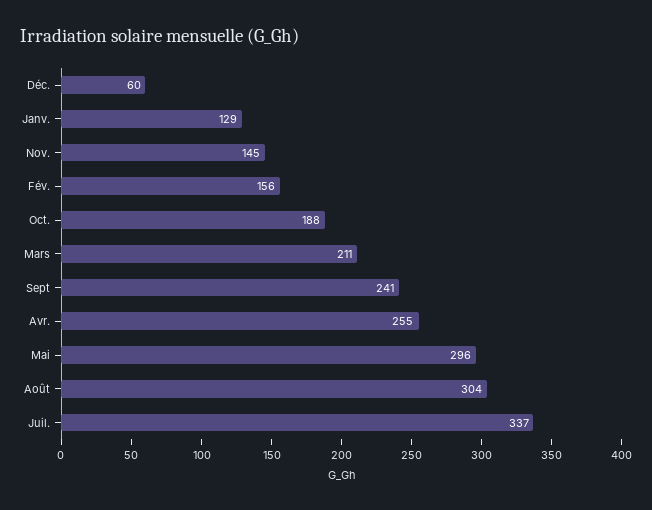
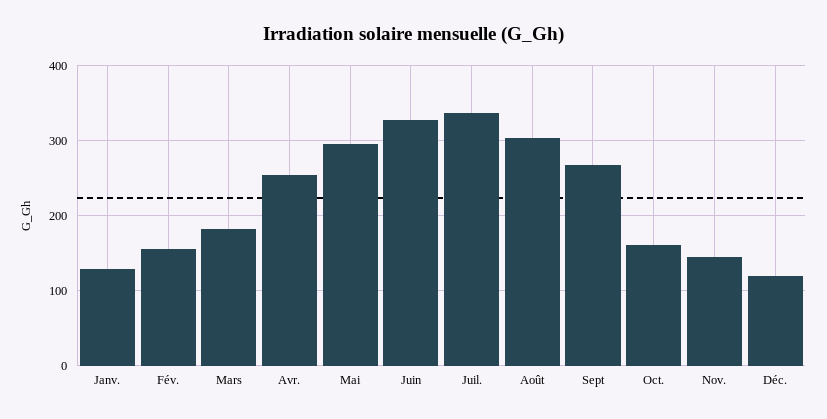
  {
-   "Déc.": 60,
+   "Déc.": 120,
    "Janv.": 129,
    "Nov.": 145,
    "Fév.": 156,
-   "Oct.": 188,
+   "Oct.": 160,
-   "Mars": 211,
+   "Mars": 180,
-   "Sept": 241,
+   "Sept": 270,
    "Avr.": 255,
    "Mai": 296,
    "Août": 304,
-   "Juil.": 337
+   "Juil.": 337,
+   "Juin": 330
  }

